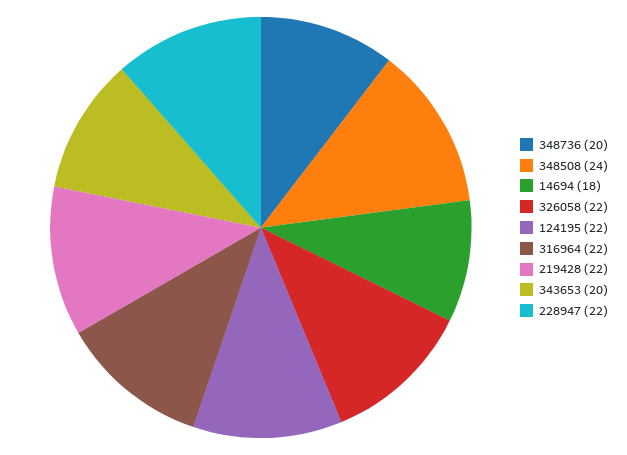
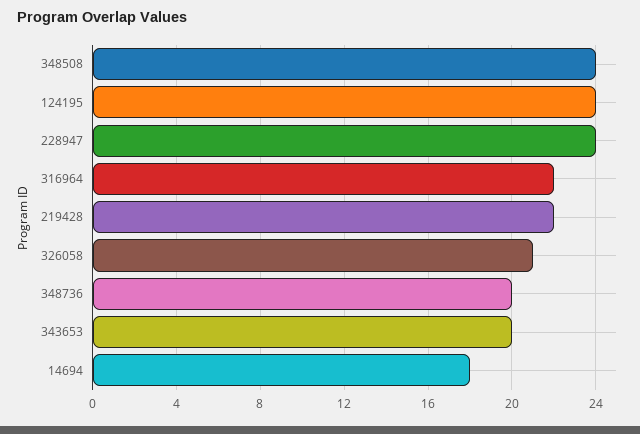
  {
    "348736": 20,
    "348508": 24,
    "14694": 18,
-   "326058": 22,
+   "326058": 21,
-   "124195": 22,
+   "124195": 24,
    "316964": 22,
    "219428": 22,
    "343653": 20,
-   "228947": 22
+   "228947": 24
  }

